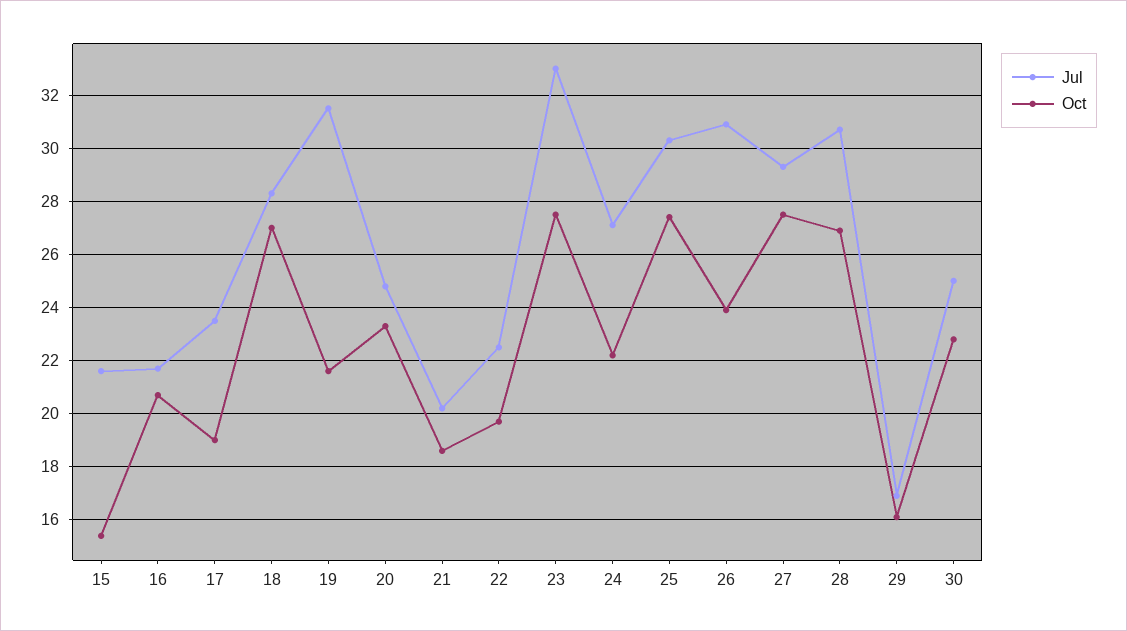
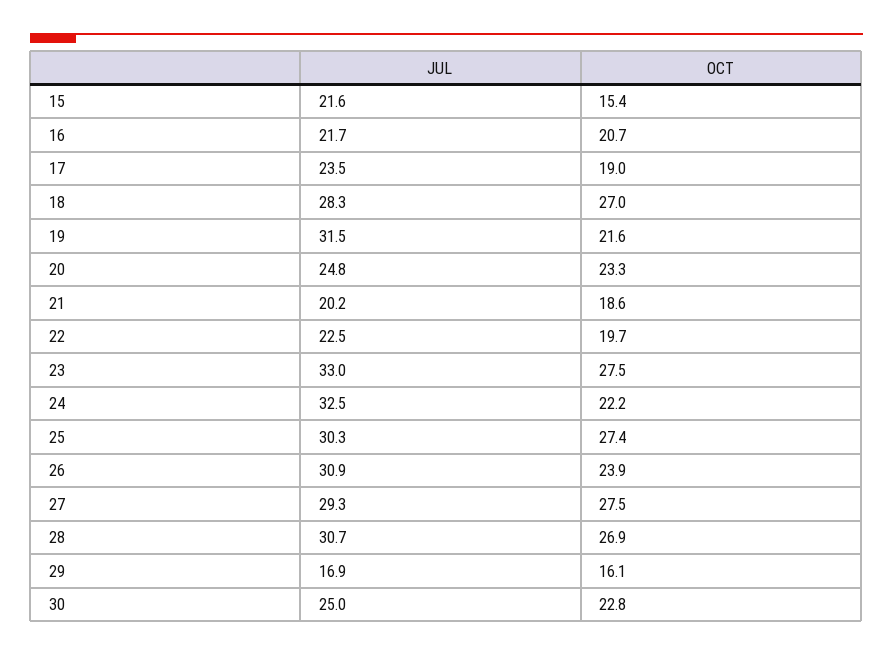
  {
    "Jul": {
      "15": 21.6,
      "16": 21.7,
      "17": 23.5,
      "18": 28.3,
      "19": 31.5,
      "20": 24.8,
      "21": 20.2,
      "22": 22.5,
      "23": 33,
-     "24": 27,
+     "24": 32.5,
      "25": 30.3,
      "26": 30.9,
      "27": 29.3,
      "28": 30.7,
      "29": 16.9,
      "30": 25
    },
    "Oct": {
      "15": 15.4,
      "16": 20.7,
      "17": 19,
      "18": 27,
      "19": 21.6,
      "20": 23.3,
      "21": 18.6,
      "22": 19.7,
      "23": 27.5,
      "24": 22.2,
      "25": 27.4,
      "26": 23.9,
      "27": 27.5,
      "28": 26.9,
      "29": 16.1,
      "30": 22.8
    }
  }

